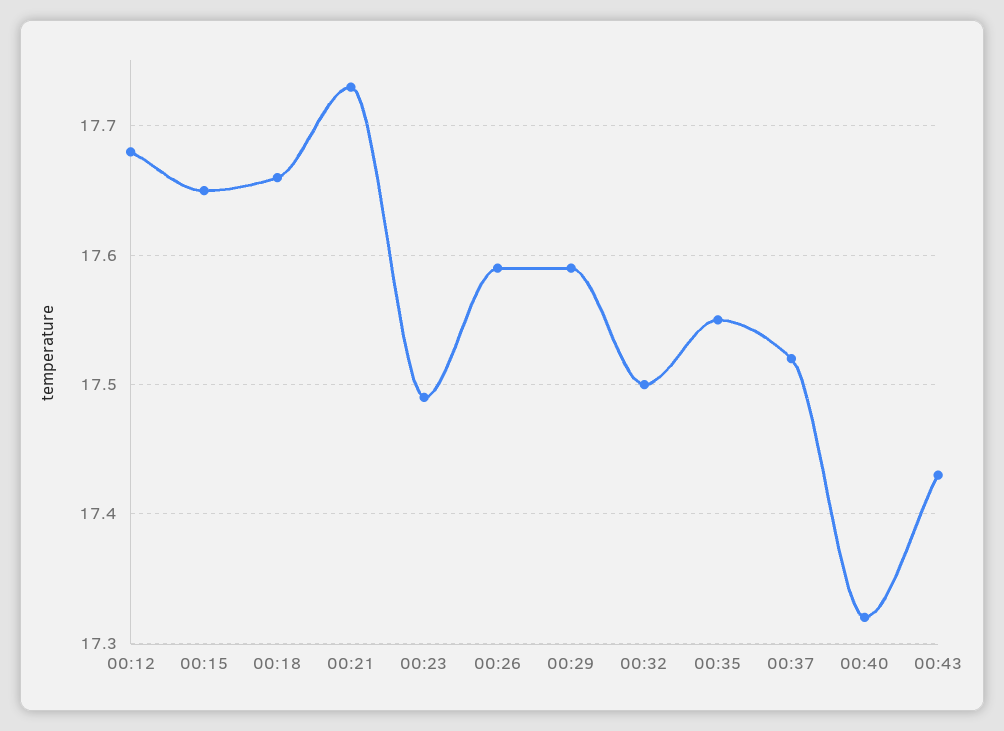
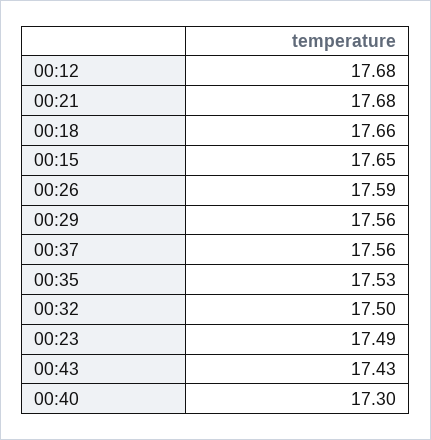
  {
    "00:12": 17.68,
    "00:15": 17.65,
    "00:18": 17.66,
-   "00:21": 17.73,
+   "00:21": 17.68,
    "00:23": 17.49,
    "00:26": 17.59,
-   "00:29": 17.59,
+   "00:29": 17.56,
    "00:32": 17.5,
-   "00:35": 17.55,
+   "00:35": 17.53,
-   "00:37": 17.52,
+   "00:37": 17.56,
-   "00:40": 17.32,
+   "00:40": 17.3,
    "00:43": 17.43
  }

